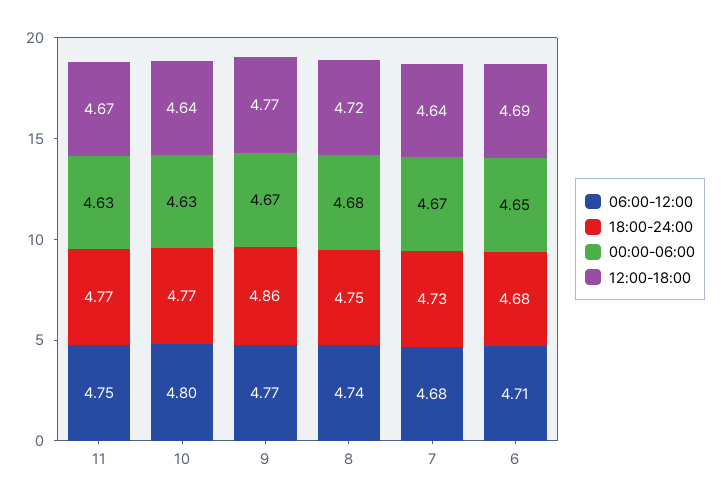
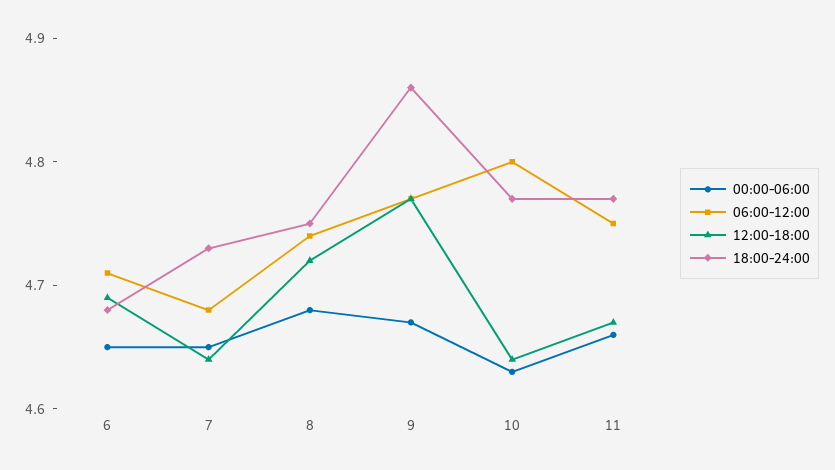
  {
    "06:00-12:00": {
      "11": 4.75,
      "10": 4.8,
      "9": 4.77,
      "8": 4.74,
      "7": 4.68,
      "6": 4.71
    },
    "18:00-24:00": {
      "11": 4.77,
      "10": 4.77,
      "9": 4.86,
      "8": 4.75,
      "7": 4.73,
      "6": 4.68
    },
    "00:00-06:00": {
-     "11": 4.63,
+     "11": 4.66,
      "10": 4.63,
      "9": 4.67,
      "8": 4.68,
-     "7": 4.67,
+     "7": 4.65,
      "6": 4.65
    },
    "12:00-18:00": {
      "11": 4.67,
      "10": 4.64,
      "9": 4.77,
      "8": 4.72,
      "7": 4.64,
      "6": 4.69
    }
  }

